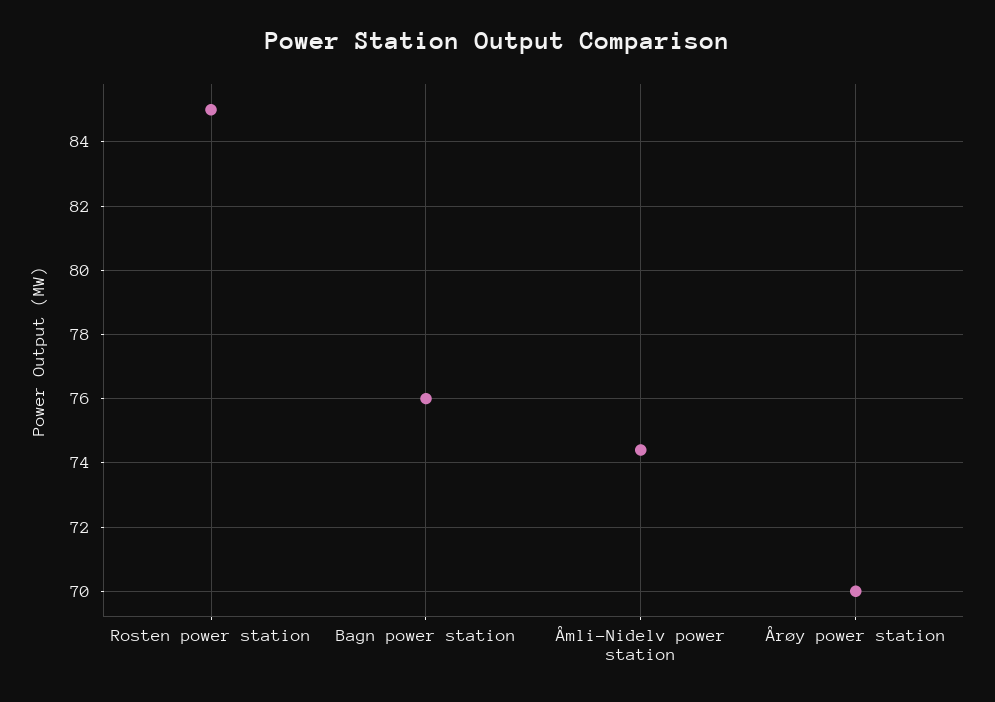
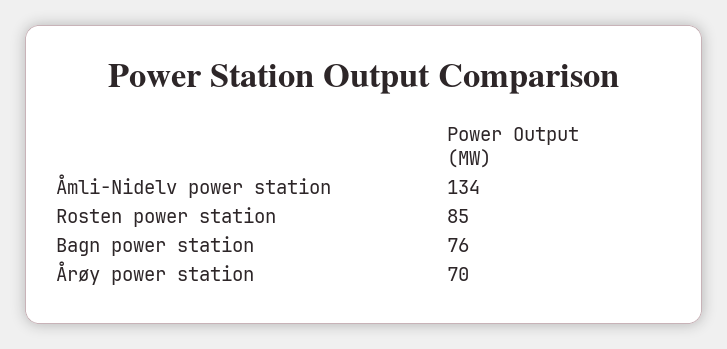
  {
    "Rosten power station": 85,
    "Bagn power station": 76,
-   "Åmli-Nidelv power station": 74.5,
+   "Åmli-Nidelv power station": 134,
    "Årøy power station": 70
  }

